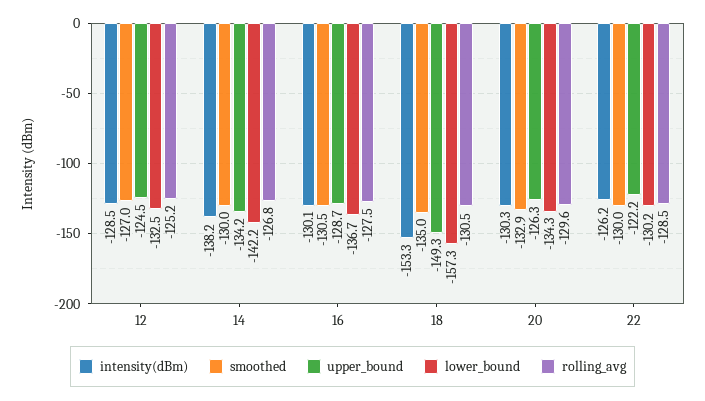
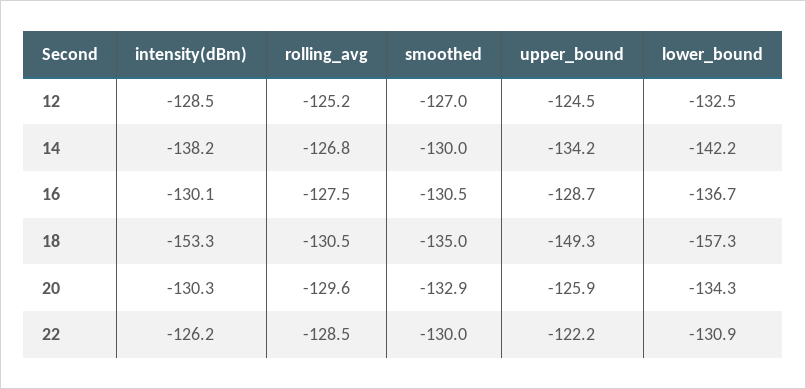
  {
    "intensity(dBm)": {
      "12": -128.5,
      "14": -138.2,
      "16": -130.1,
      "18": -153.3,
      "20": -130.3,
      "22": -126.2
    },
    "smoothed": {
      "12": -127,
      "14": -130,
      "16": -130.5,
      "18": -135,
      "20": -132.9,
      "22": -130
    },
    "upper_bound": {
      "12": -124.5,
      "14": -134.2,
      "16": -128.7,
      "18": -149.3,
-     "20": -126.3,
+     "20": -125.9,
      "22": -122.2
    },
    "lower_bound": {
      "12": -132.5,
      "14": -142.2,
      "16": -136.7,
      "18": -157.3,
      "20": -134.3,
-     "22": -130.2
+     "22": -130.9
    },
    "rolling_avg": {
      "12": -125.2,
      "14": -126.8,
      "16": -127.5,
      "18": -130.5,
      "20": -129.6,
      "22": -128.5
    }
  }

